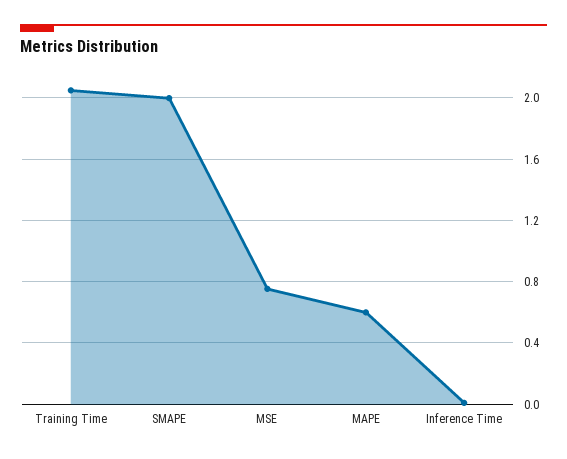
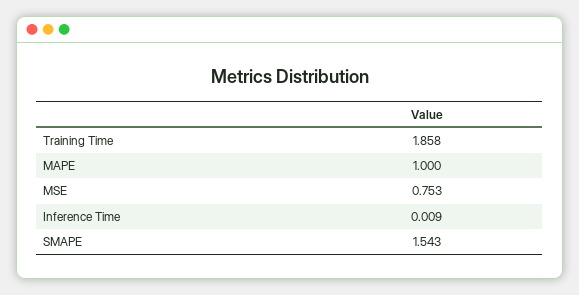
  {
-   "Training Time": 2.05,
+   "Training Time": 1.858,
-   "SMAPE": 2,
+   "SMAPE": 1.543,
    "MSE": 0.753,
-   "MAPE": 0.6,
+   "MAPE": 1,
    "Inference Time": 0.009
  }

